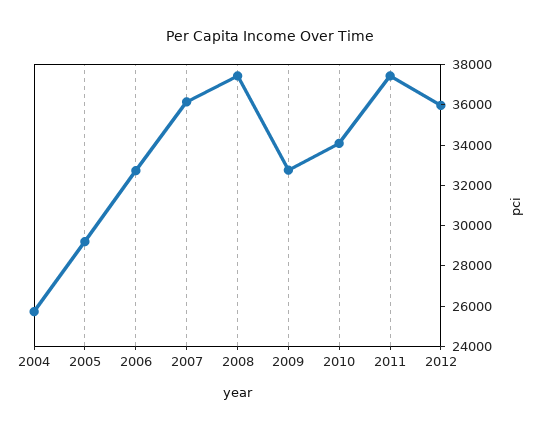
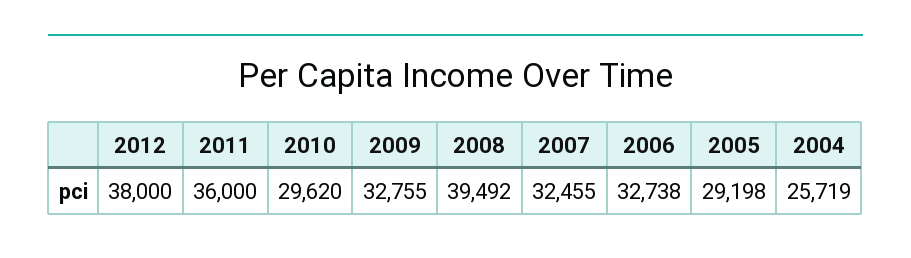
  {
    "2004": 25719,
    "2005": 29198,
    "2006": 32738,
-   "2007": 36000,
+   "2007": 32455,
-   "2008": 37500,
+   "2008": 39492,
    "2009": 32755,
-   "2010": 34000,
+   "2010": 29620,
-   "2011": 37500,
+   "2011": 36000,
-   "2012": 36000
+   "2012": 38000
  }

